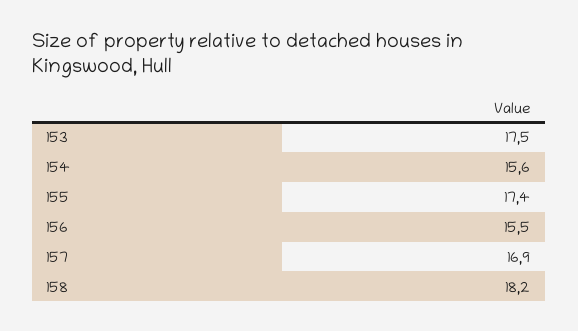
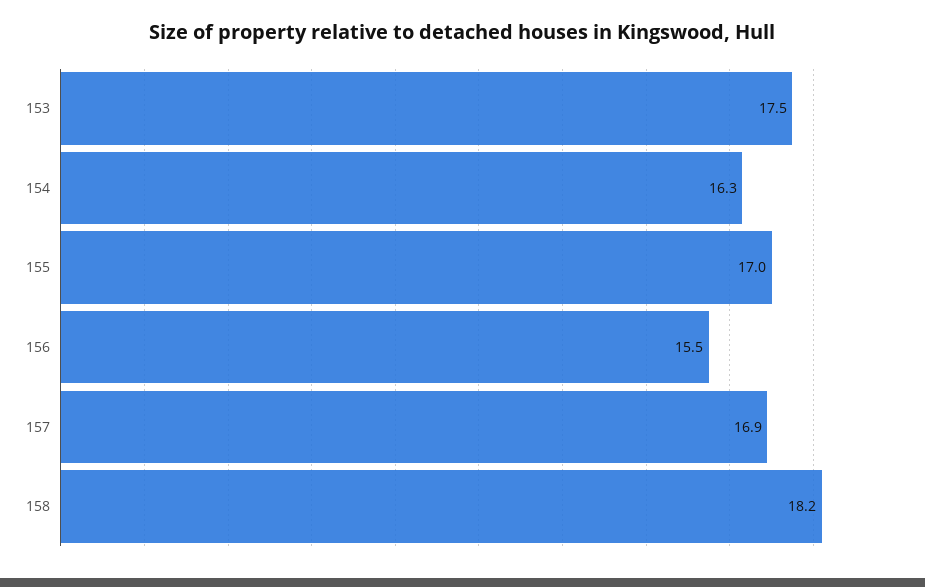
  {
    "153": 17.5,
-   "154": 15.6,
+   "154": 16.3,
-   "155": 17.4,
+   "155": 17,
    "156": 15.5,
    "157": 16.9,
    "158": 18.2
  }

